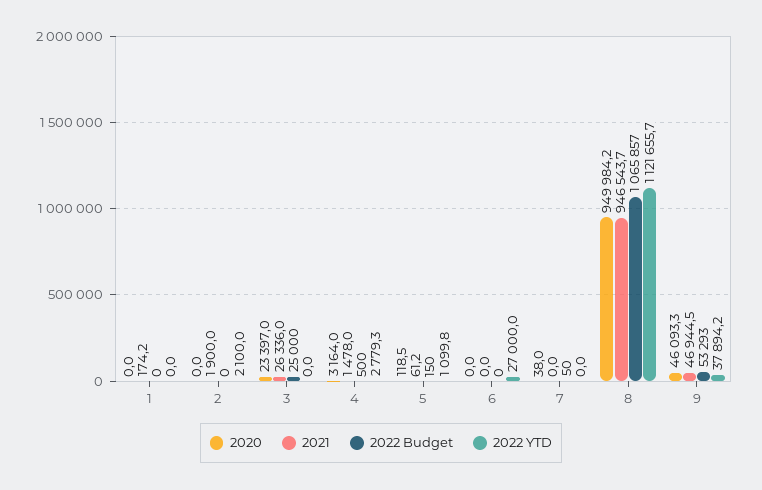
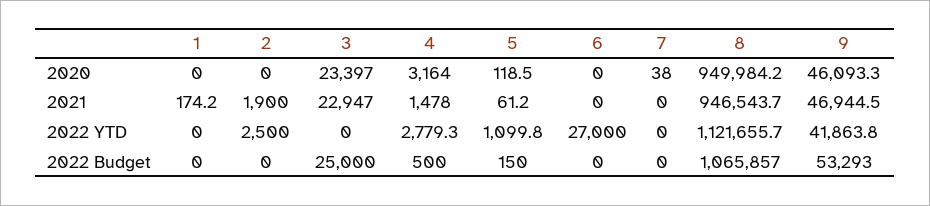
  {
    "2020": {
      "1": 0,
      "2": 0,
      "3": 23397,
      "4": 3164,
      "5": 118.5,
      "6": 0,
      "7": 38,
      "8": 949984.2,
      "9": 46093.3
    },
    "2021": {
      "1": 174.2,
      "2": 1900,
-     "3": 26336,
+     "3": 22947,
      "4": 1478,
      "5": 61.2,
      "6": 0,
      "7": 0,
      "8": 946543.7,
      "9": 46944.5
    },
    "2022 Budget": {
      "1": 0,
      "2": 0,
      "3": 25000,
      "4": 500,
      "5": 150,
      "6": 0,
-     "7": 50,
+     "7": 0,
      "8": 1065857,
      "9": 53293
    },
    "2022 YTD": {
      "1": 0,
-     "2": 2100,
+     "2": 2500,
      "3": 0,
      "4": 2779.3,
      "5": 1099.8,
      "6": 27000,
      "7": 0,
      "8": 1121655.7,
-     "9": 37894.2
+     "9": 41863.8
    }
  }

